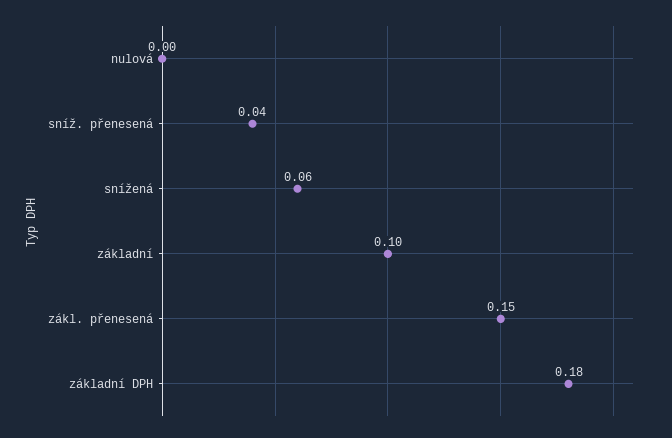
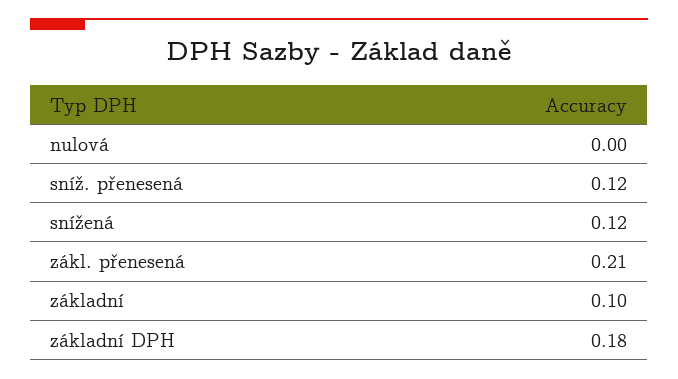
  {
    "nulová": 0,
-   "sníž. přenesená": 0.04,
+   "sníž. přenesená": 0.12,
-   "snížená": 0.06,
+   "snížená": 0.12,
    "základní": 0.1,
-   "zákl. přenesená": 0.15,
+   "zákl. přenesená": 0.21,
    "základní DPH": 0.18
  }

